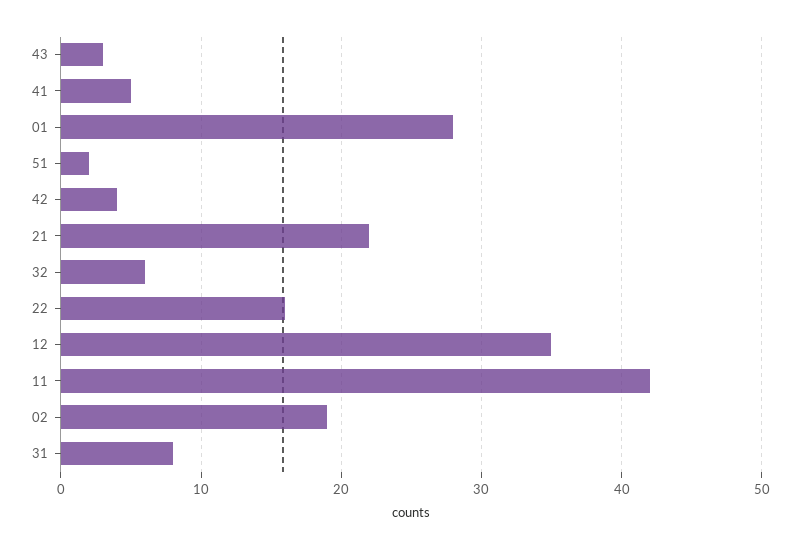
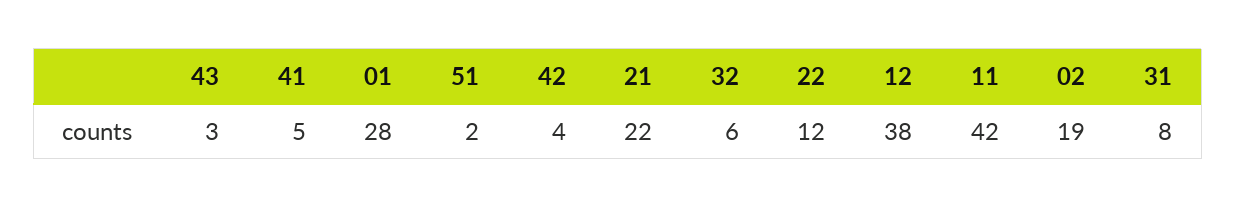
  {
    "43": 3,
    "41": 5,
    "01": 28,
    "51": 2,
    "42": 4,
    "21": 22,
    "32": 6,
-   "22": 16,
+   "22": 12,
-   "12": 35,
+   "12": 38,
    "11": 42,
    "02": 19,
    "31": 8
  }

